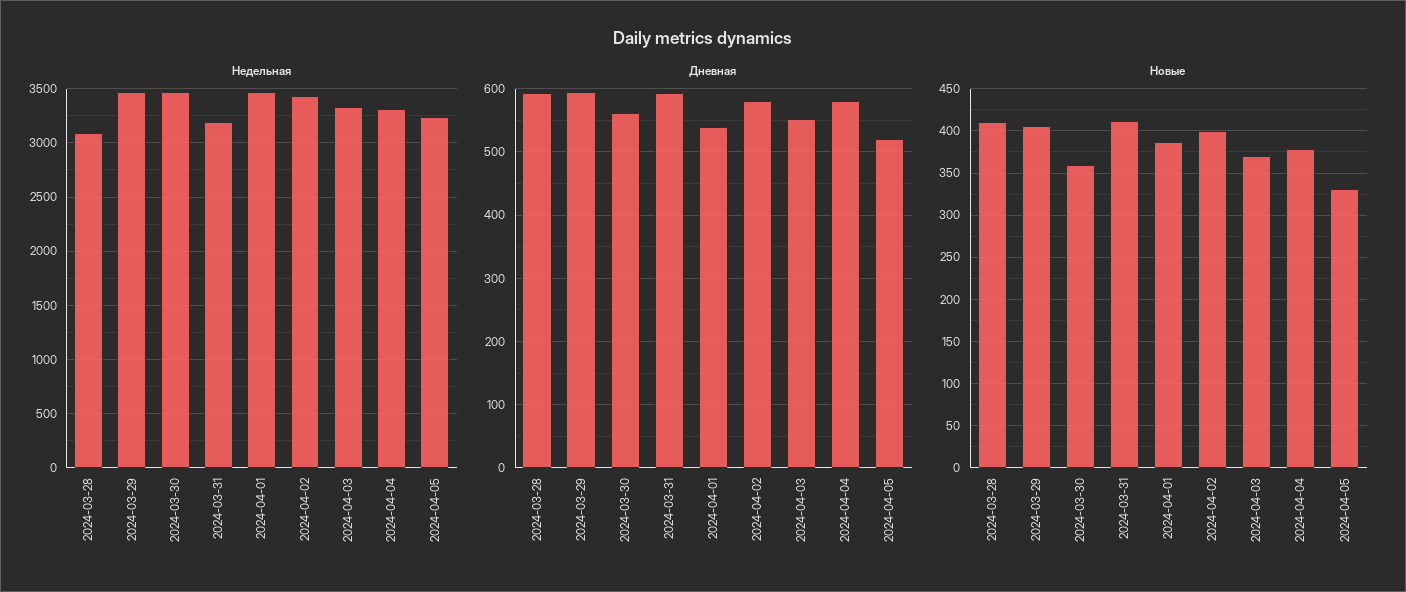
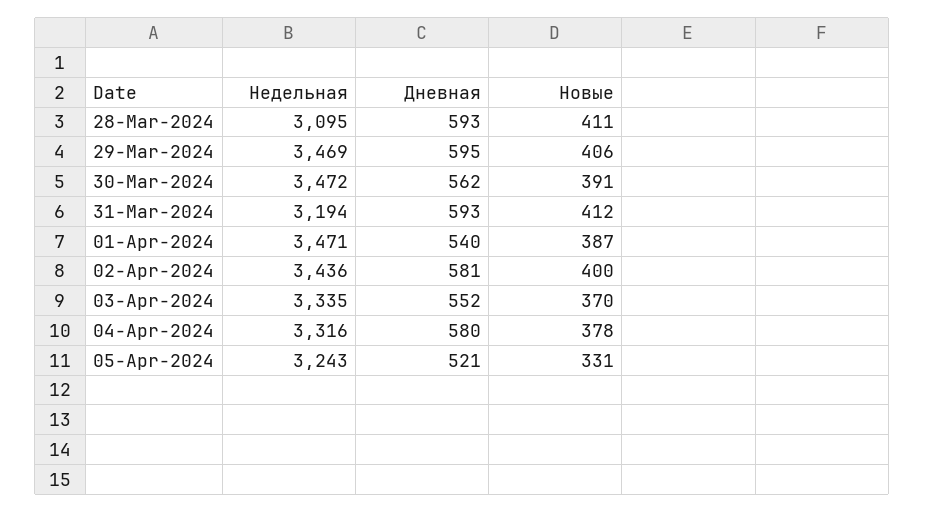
  {
    "Недельная": {
      "2024-03-28": 3095,
      "2024-03-29": 3469,
      "2024-03-30": 3472,
      "2024-03-31": 3194,
      "2024-04-01": 3471,
      "2024-04-02": 3436,
      "2024-04-03": 3335,
      "2024-04-04": 3316,
      "2024-04-05": 3243
    },
    "Дневная": {
      "2024-03-28": 593,
      "2024-03-29": 595,
      "2024-03-30": 562,
      "2024-03-31": 593,
      "2024-04-01": 540,
      "2024-04-02": 581,
      "2024-04-03": 552,
      "2024-04-04": 580,
      "2024-04-05": 521
    },
    "Новые": {
      "2024-03-28": 411,
      "2024-03-29": 406,
-     "2024-03-30": 360,
+     "2024-03-30": 391,
      "2024-03-31": 412,
      "2024-04-01": 387,
      "2024-04-02": 400,
      "2024-04-03": 370,
      "2024-04-04": 378,
      "2024-04-05": 331
    }
  }

